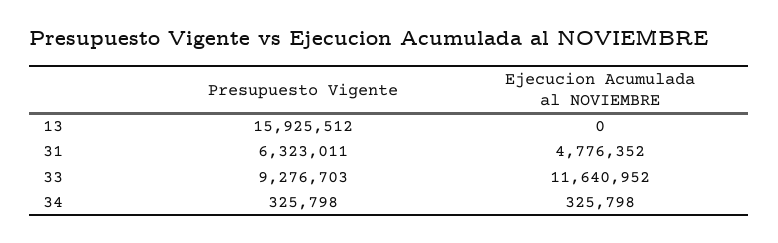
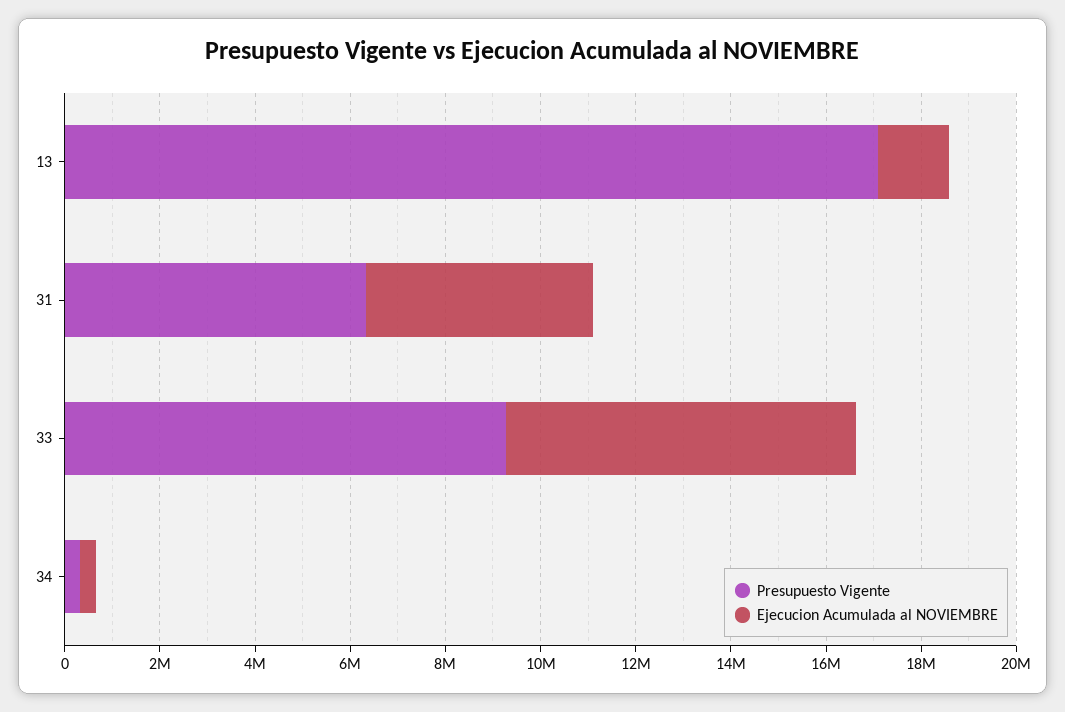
  {
    "Presupuesto Vigente": {
-     "13": 15925512,
+     "13": 17000000,
      "31": 6323011,
      "33": 9276703,
      "34": 325798
    },
    "Ejecucion Acumulada al NOVIEMBRE": {
-     "13": 0,
+     "13": 1500000,
      "31": 4776352,
-     "33": 11640952,
+     "33": 7500000,
      "34": 325798
    }
  }

